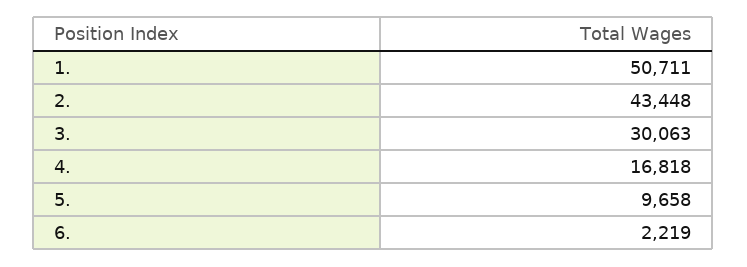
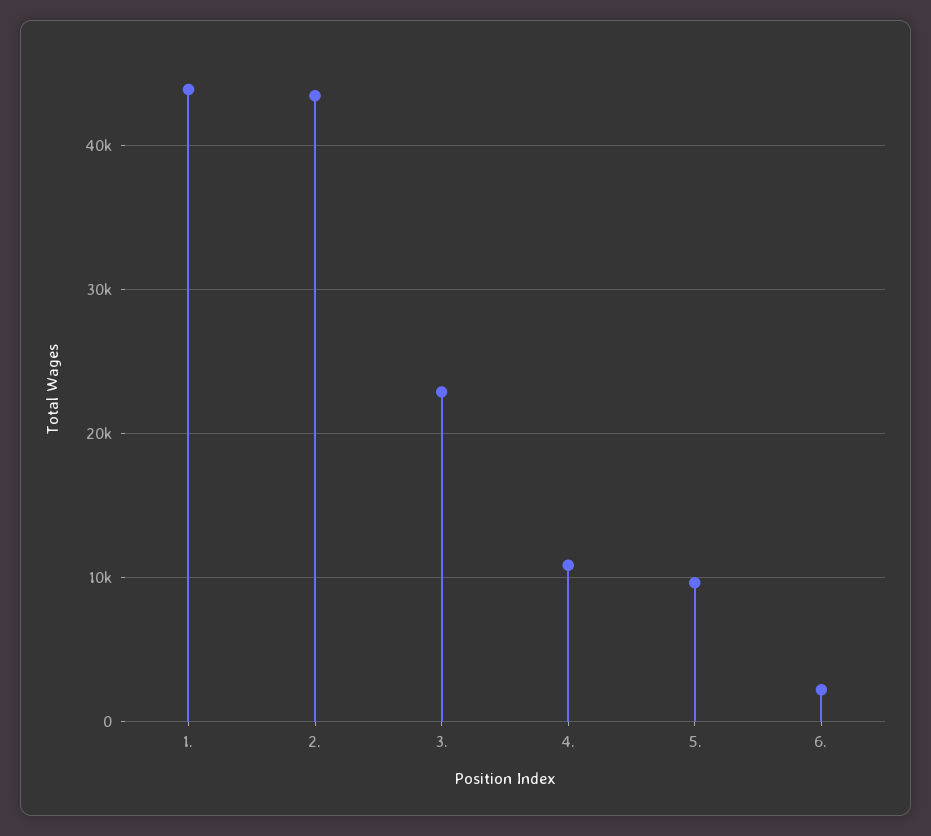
  {
-   "1.": 50711,
+   "1.": 44000,
    "2.": 43448,
-   "3.": 30063,
+   "3.": 23000,
-   "4.": 16818,
+   "4.": 11000,
    "5.": 9658,
    "6.": 2219
  }

